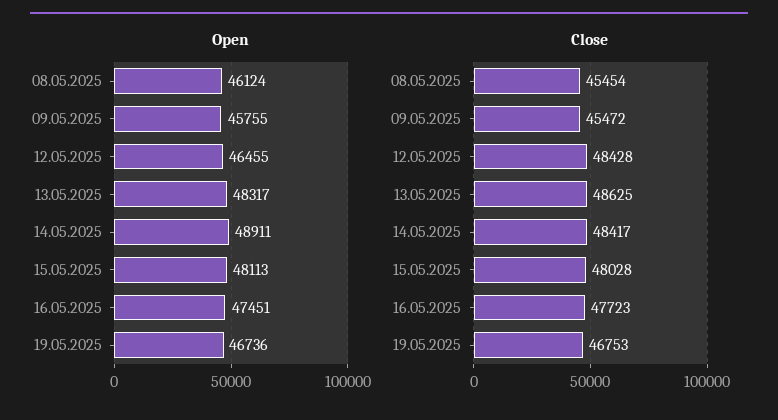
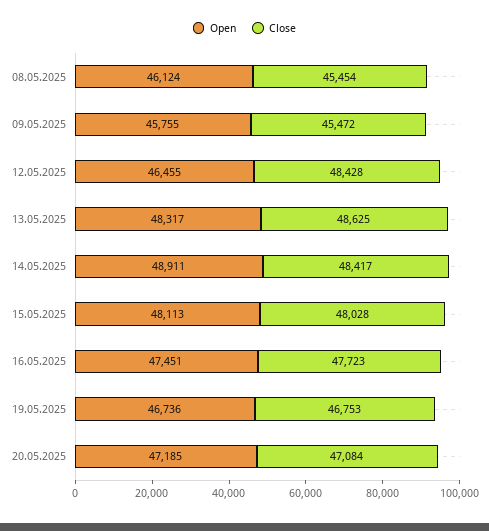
  {
    "Open": {
      "08.05.2025": 46124,
      "09.05.2025": 45755,
      "12.05.2025": 46455,
      "13.05.2025": 48317,
      "14.05.2025": 48911,
      "15.05.2025": 48113,
      "16.05.2025": 47451,
-     "19.05.2025": 46736
+     "19.05.2025": 46736,
+     "20.05.2025": 47185
    },
    "Close": {
      "08.05.2025": 45454,
      "09.05.2025": 45472,
      "12.05.2025": 48428,
      "13.05.2025": 48625,
      "14.05.2025": 48417,
      "15.05.2025": 48028,
      "16.05.2025": 47723,
-     "19.05.2025": 46753
+     "19.05.2025": 46753,
+     "20.05.2025": 47084
    }
  }

